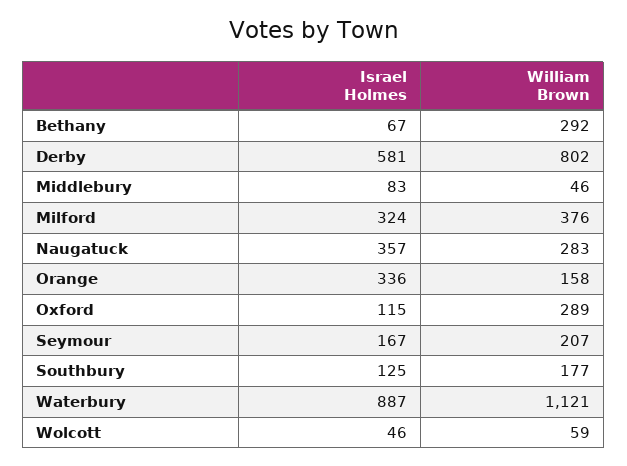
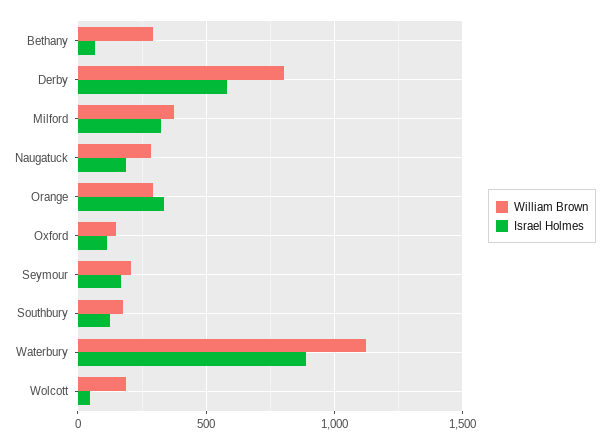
  {
    "Israel Holmes": {
      "Bethany": 67,
      "Derby": 581,
-     "Middlebury": 83,
      "Milford": 324,
-     "Naugatuck": 357,
+     "Naugatuck": 200,
      "Orange": 336,
      "Oxford": 115,
      "Seymour": 167,
      "Southbury": 125,
      "Waterbury": 887,
      "Wolcott": 46
    },
    "William Brown": {
      "Bethany": 292,
      "Derby": 802,
-     "Middlebury": 46,
      "Milford": 376,
      "Naugatuck": 283,
-     "Orange": 158,
+     "Orange": 300,
-     "Oxford": 289,
+     "Oxford": 150,
      "Seymour": 207,
      "Southbury": 177,
      "Waterbury": 1121,
-     "Wolcott": 59
+     "Wolcott": 200
    }
  }

